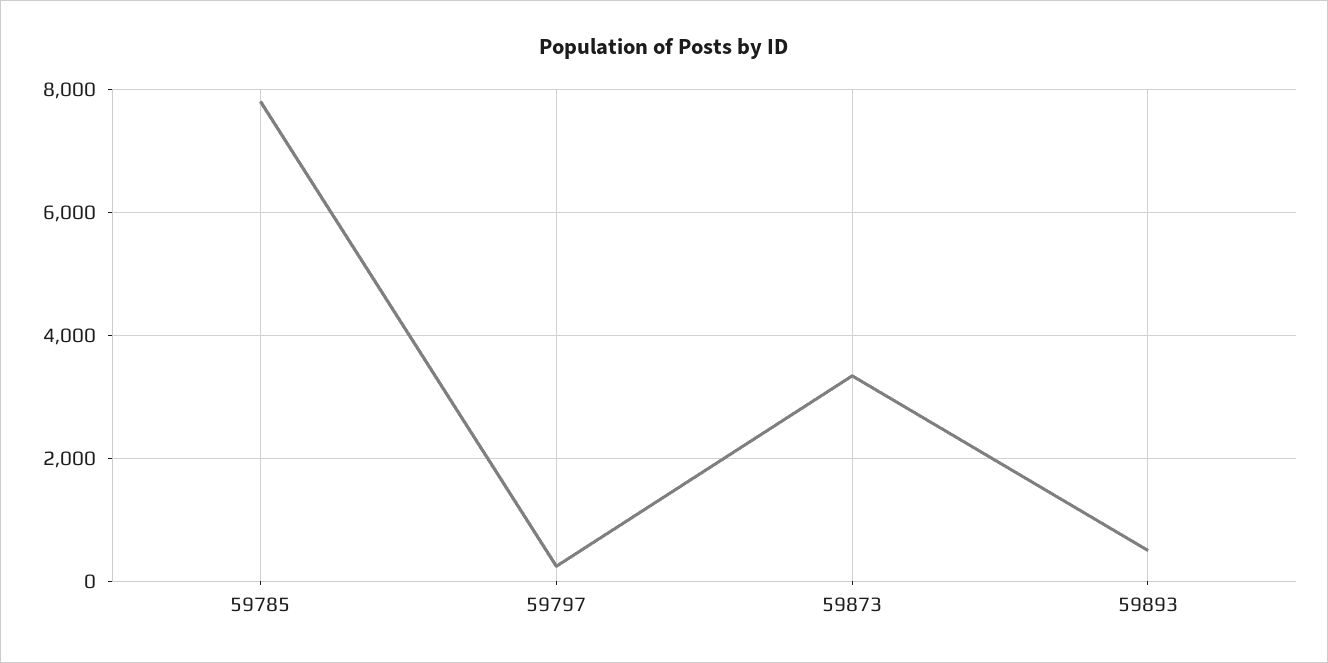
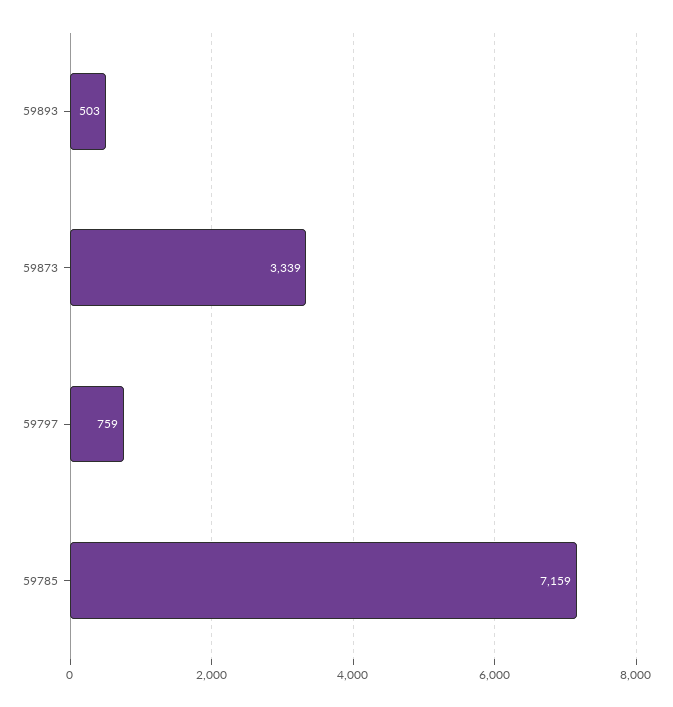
  {
-   "59785": 7800,
+   "59785": 7159,
-   "59797": 200,
+   "59797": 759,
    "59873": 3339,
    "59893": 503
  }

